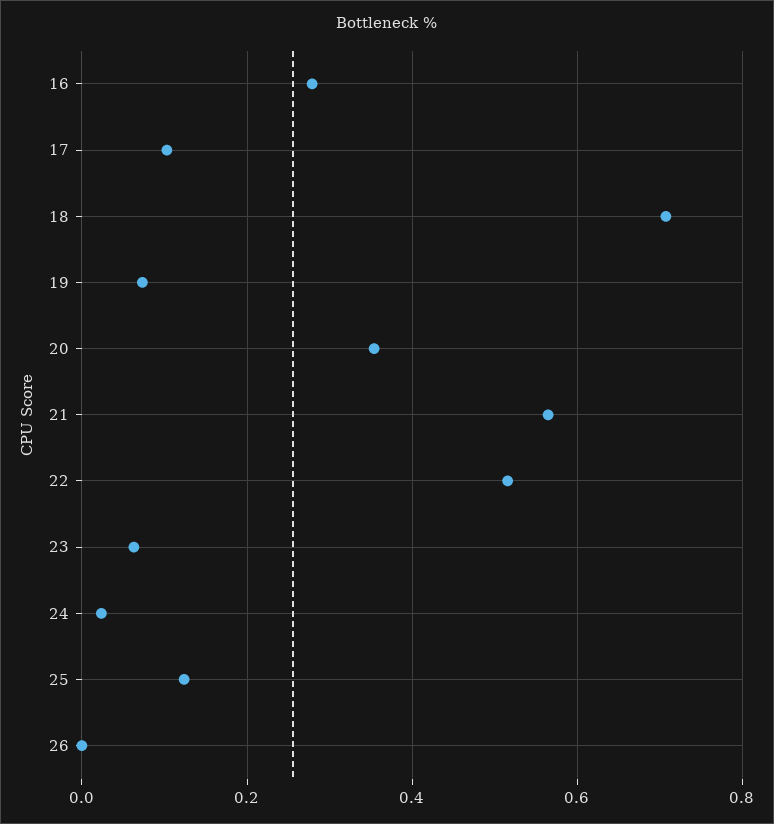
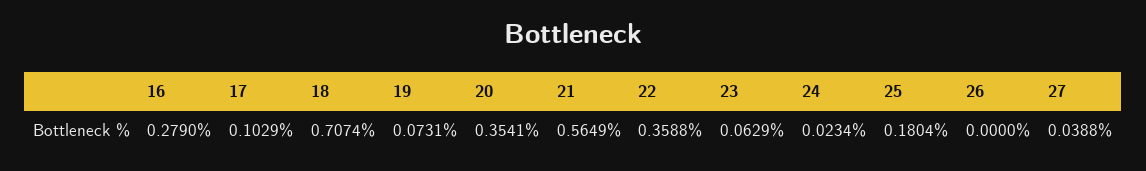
  {
    "16": 0.279,
    "17": 0.1029,
    "18": 0.7074,
    "19": 0.0731,
    "20": 0.3541,
    "21": 0.5649,
-   "22": 0.52,
+   "22": 0.3588,
    "23": 0.0629,
    "24": 0.0234,
-   "25": 0.12,
+   "25": 0.1804,
-   "26": 0
+   "26": 0,
+   "27": 0.0388
  }

